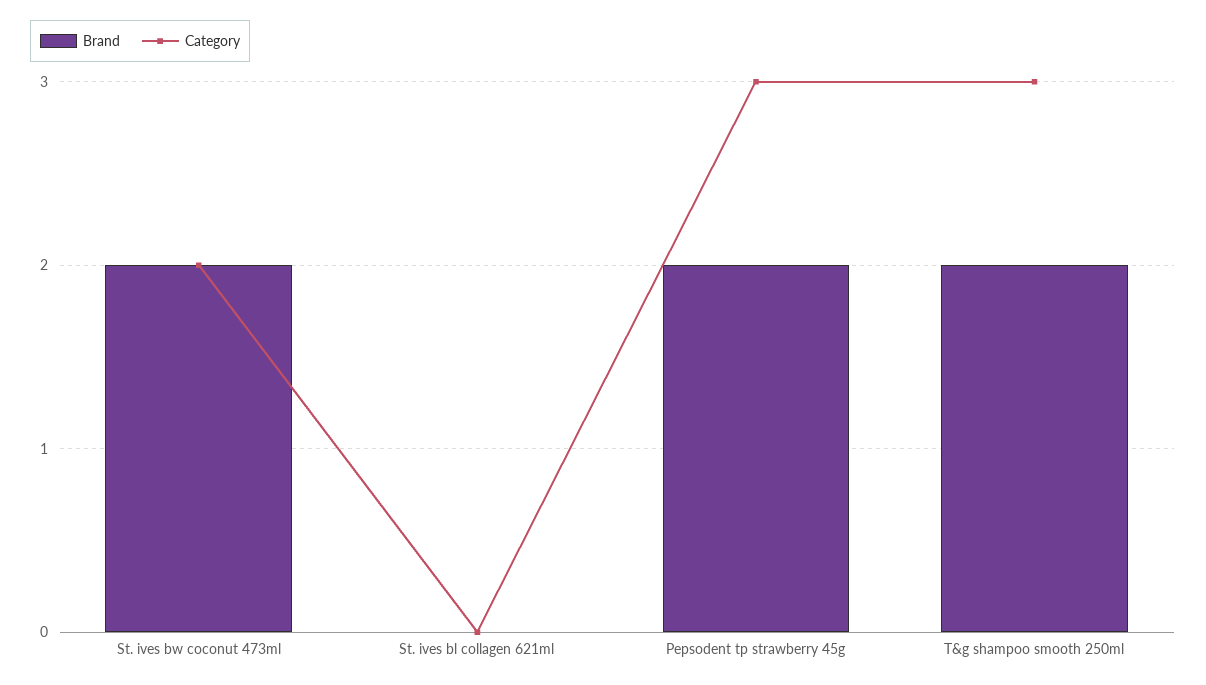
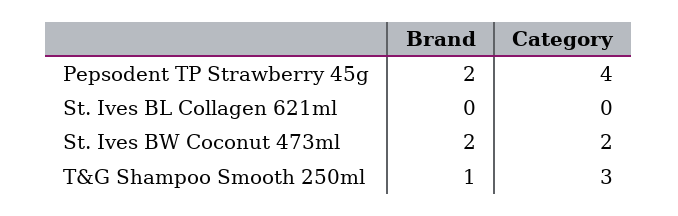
  {
    "Brand": {
      "St. ives bw coconut 473ml": 2,
      "St. ives bl collagen 621ml": 0,
      "Pepsodent tp strawberry 45g": 2,
-     "T&g shampoo smooth 250ml": 2
+     "T&g shampoo smooth 250ml": 1
    },
    "Category": {
      "St. ives bw coconut 473ml": 2,
      "St. ives bl collagen 621ml": 0,
-     "Pepsodent tp strawberry 45g": 3,
+     "Pepsodent tp strawberry 45g": 4,
      "T&g shampoo smooth 250ml": 3
    }
  }

